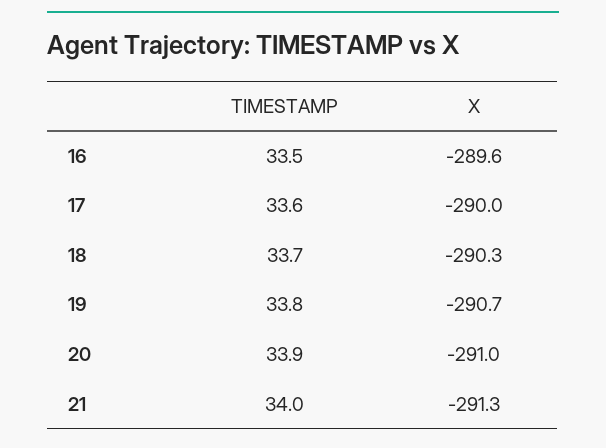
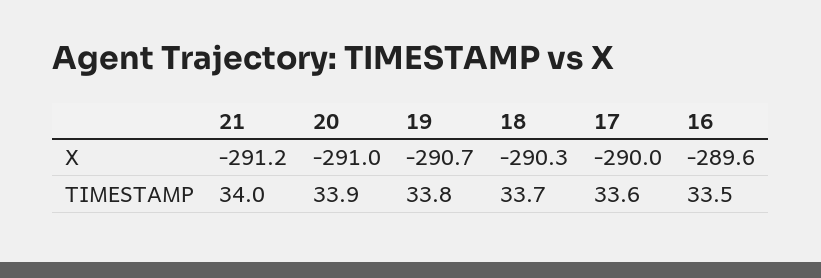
  {
    "TIMESTAMP": {
      "16": 33.5,
      "17": 33.6,
      "18": 33.7,
      "19": 33.8,
      "20": 33.9,
      "21": 34
    },
    "X": {
      "16": -289.6,
      "17": -290,
      "18": -290.3,
      "19": -290.7,
      "20": -291,
-     "21": -291.3
+     "21": -291.2
    }
  }

